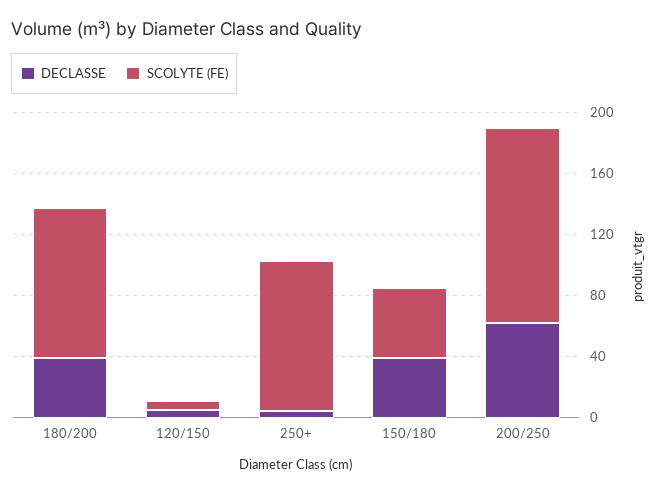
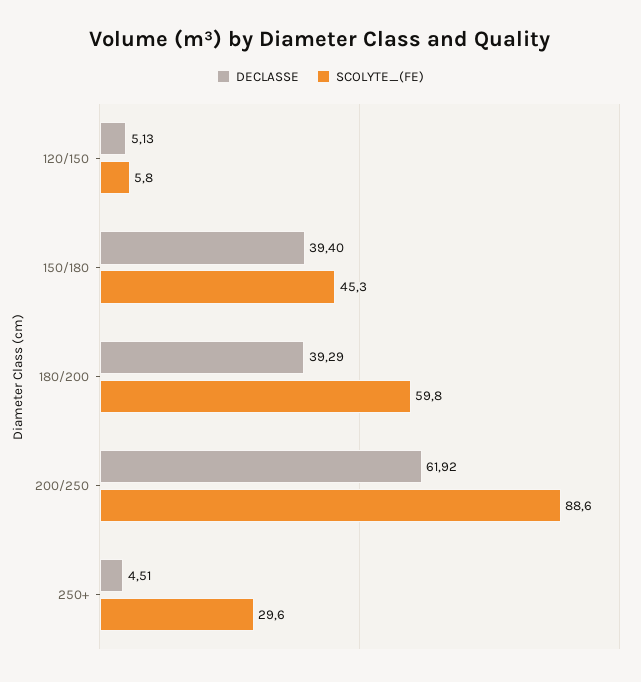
  {
    "DECLASSE": {
      "180/200": 39.29,
      "120/150": 5.13,
      "250+": 4.51,
      "150/180": 39.4,
      "200/250": 61.92
    },
    "SCOLYTE (FE)": {
-     "180/200": 100,
+     "180/200": 59.8,
      "120/150": 5.8,
-     "250+": 100,
+     "250+": 29.6,
      "150/180": 45.3,
-     "200/250": 130
+     "200/250": 88.6
    }
  }

